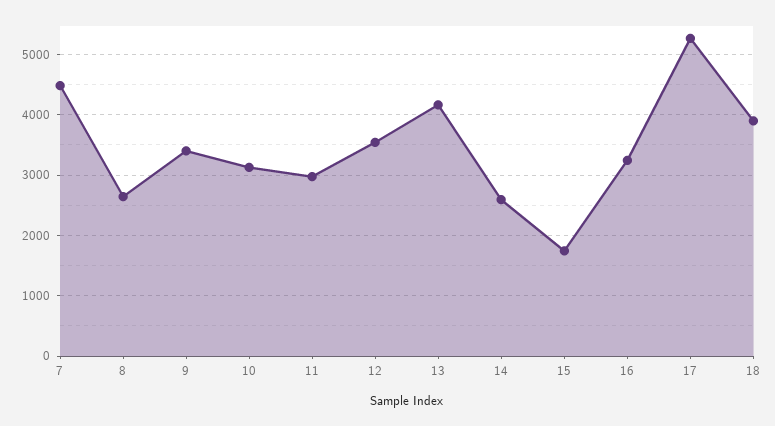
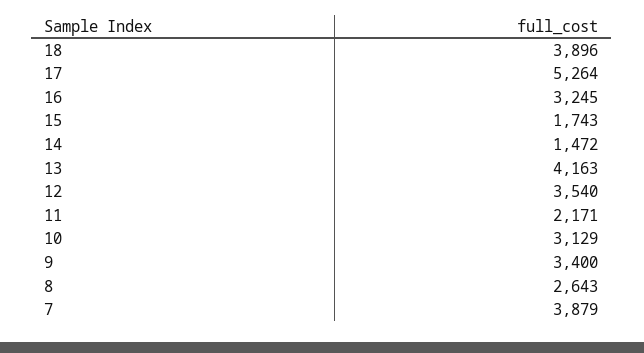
  {
-   "7": 4500,
+   "7": 3879,
    "8": 2643,
    "9": 3400,
    "10": 3129,
-   "11": 3000,
+   "11": 2171,
    "12": 3540,
    "13": 4163,
-   "14": 2600,
+   "14": 1472,
    "15": 1743,
    "16": 3245,
    "17": 5264,
    "18": 3896
  }

